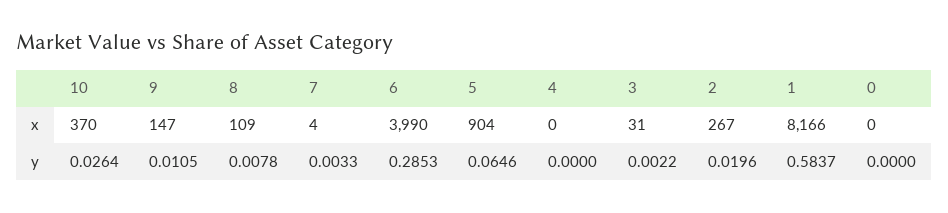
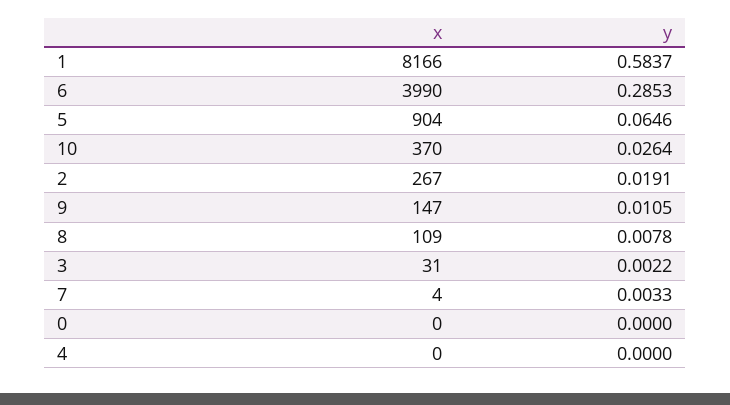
  {
    "10": {
      "x": 370,
      "y": 0.0264
    },
    "9": {
      "x": 147,
      "y": 0.0105
    },
    "8": {
      "x": 109,
      "y": 0.0078
    },
    "7": {
      "x": 4,
      "y": 0.0033
    },
    "6": {
      "x": 3990,
      "y": 0.2853
    },
    "5": {
      "x": 904,
      "y": 0.0646
    },
    "4": {
      "x": 0,
      "y": 0
    },
    "3": {
      "x": 31,
      "y": 0.0022
    },
    "2": {
      "x": 267,
-     "y": 0.0196
+     "y": 0.0191
    },
    "1": {
      "x": 8166,
      "y": 0.5837
    },
    "0": {
      "x": 0,
      "y": 0
    }
  }

